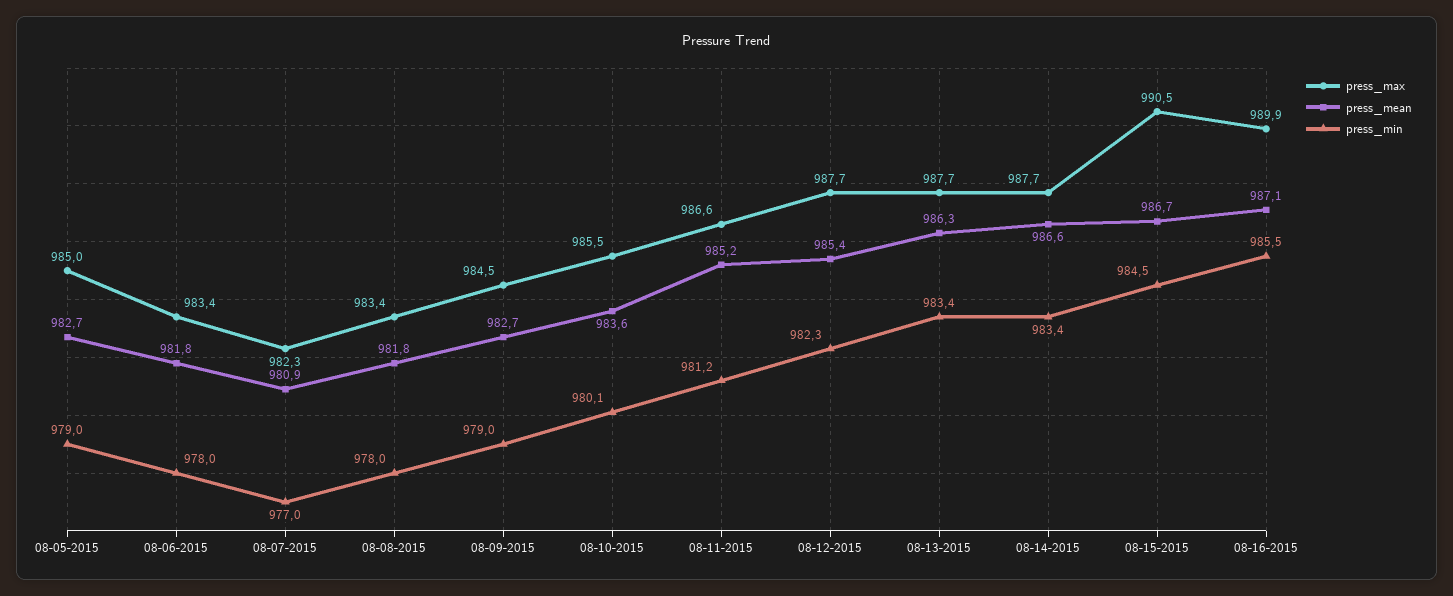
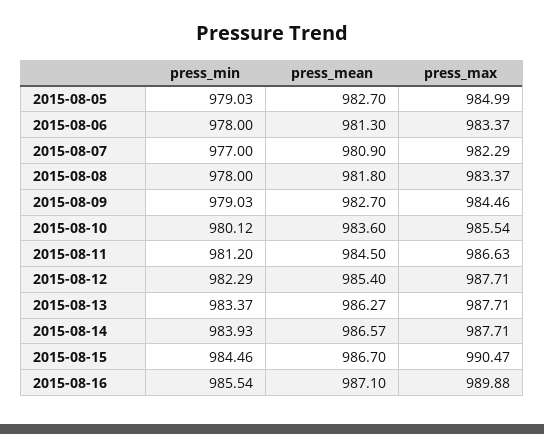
  {
    "press_max": {
      "08-05-2015": 984.99,
      "08-06-2015": 983.37,
      "08-07-2015": 982.29,
      "08-08-2015": 983.37,
      "08-09-2015": 984.46,
      "08-10-2015": 985.54,
      "08-11-2015": 986.63,
      "08-12-2015": 987.71,
      "08-13-2015": 987.71,
      "08-14-2015": 987.71,
      "08-15-2015": 990.47,
      "08-16-2015": 989.88
    },
    "press_mean": {
      "08-05-2015": 982.7,
-     "08-06-2015": 981.8,
+     "08-06-2015": 981.3,
      "08-07-2015": 980.9,
      "08-08-2015": 981.8,
      "08-09-2015": 982.7,
      "08-10-2015": 983.6,
-     "08-11-2015": 985.2,
+     "08-11-2015": 984.5,
      "08-12-2015": 985.4,
      "08-13-2015": 986.27,
      "08-14-2015": 986.57,
      "08-15-2015": 986.7,
      "08-16-2015": 987.1
    },
    "press_min": {
      "08-05-2015": 979.03,
      "08-06-2015": 978,
      "08-07-2015": 977,
      "08-08-2015": 978,
      "08-09-2015": 979.03,
      "08-10-2015": 980.12,
      "08-11-2015": 981.2,
      "08-12-2015": 982.29,
      "08-13-2015": 983.37,
-     "08-14-2015": 983.4,
+     "08-14-2015": 983.93,
      "08-15-2015": 984.46,
      "08-16-2015": 985.54
    }
  }

